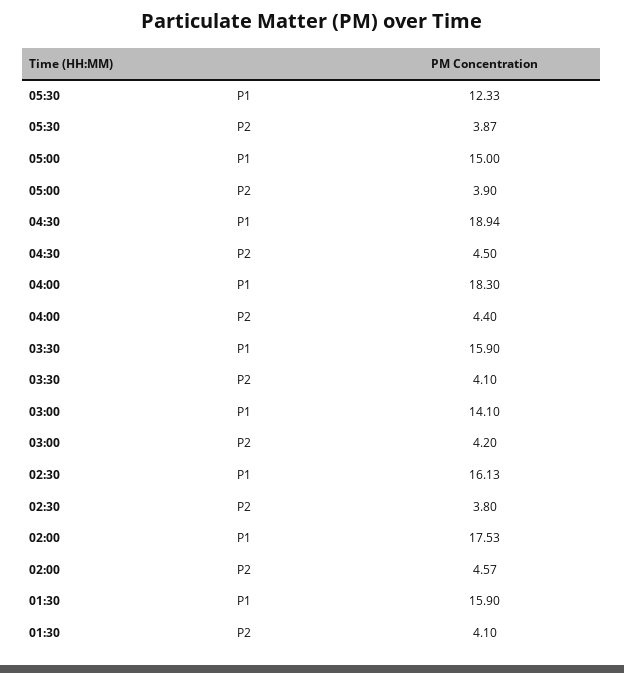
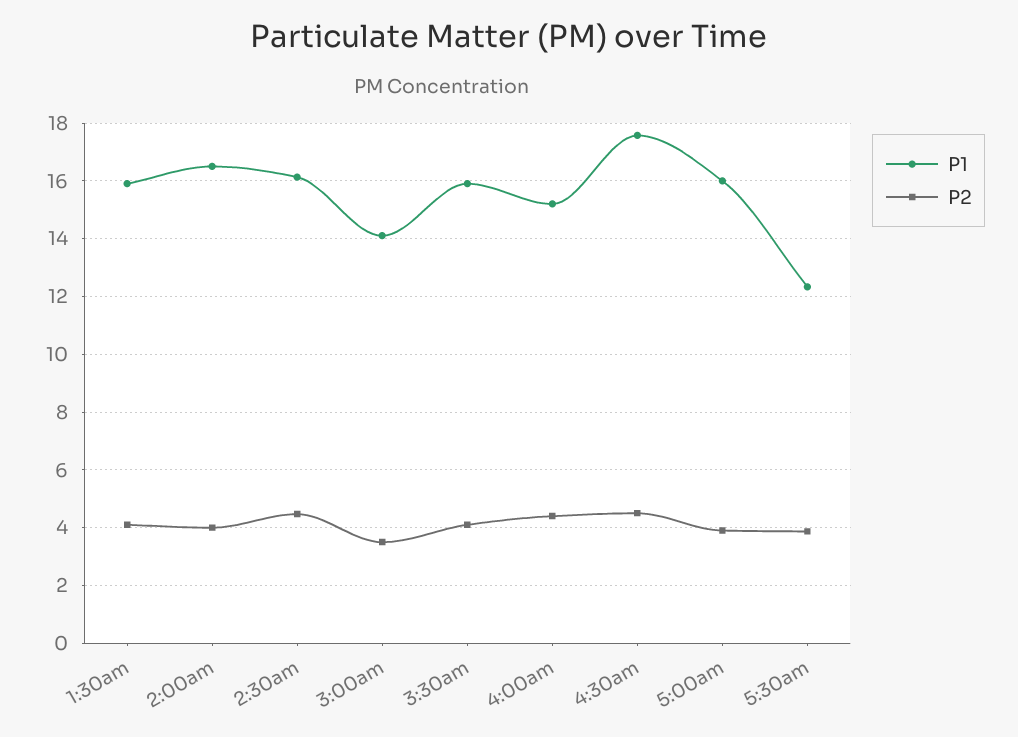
  {
    "P1": {
      "05:30": 12.33,
-     "05:00": 15,
+     "05:00": 16,
-     "04:30": 18.94,
+     "04:30": 17.5,
-     "04:00": 18.3,
+     "04:00": 15.25,
      "03:30": 15.9,
      "03:00": 14.1,
      "02:30": 16.13,
-     "02:00": 17.53,
+     "02:00": 16.5,
      "01:30": 15.9
    },
    "P2": {
      "05:30": 3.87,
      "05:00": 3.9,
      "04:30": 4.5,
      "04:00": 4.4,
      "03:30": 4.1,
-     "03:00": 4.2,
+     "03:00": 3.5,
-     "02:30": 3.8,
+     "02:30": 4.5,
-     "02:00": 4.57,
+     "02:00": 4,
      "01:30": 4.1
    }
  }

